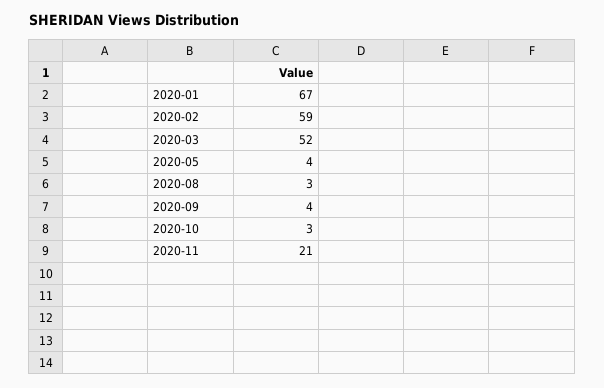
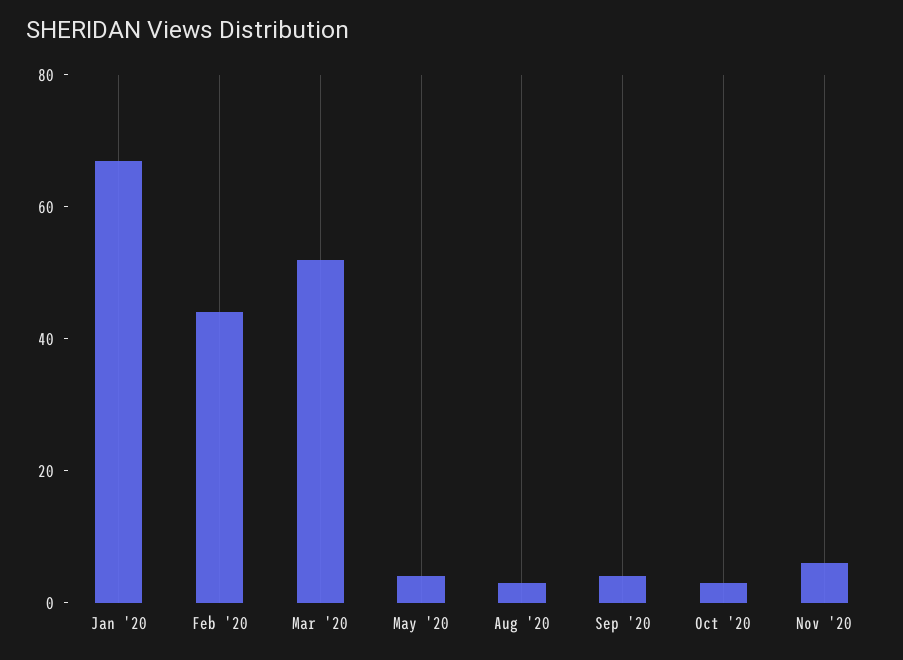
  {
    "2020-01": 67,
-   "2020-02": 59,
+   "2020-02": 45,
    "2020-03": 52,
    "2020-05": 4,
    "2020-08": 3,
    "2020-09": 4,
    "2020-10": 3,
-   "2020-11": 21
+   "2020-11": 5
  }

